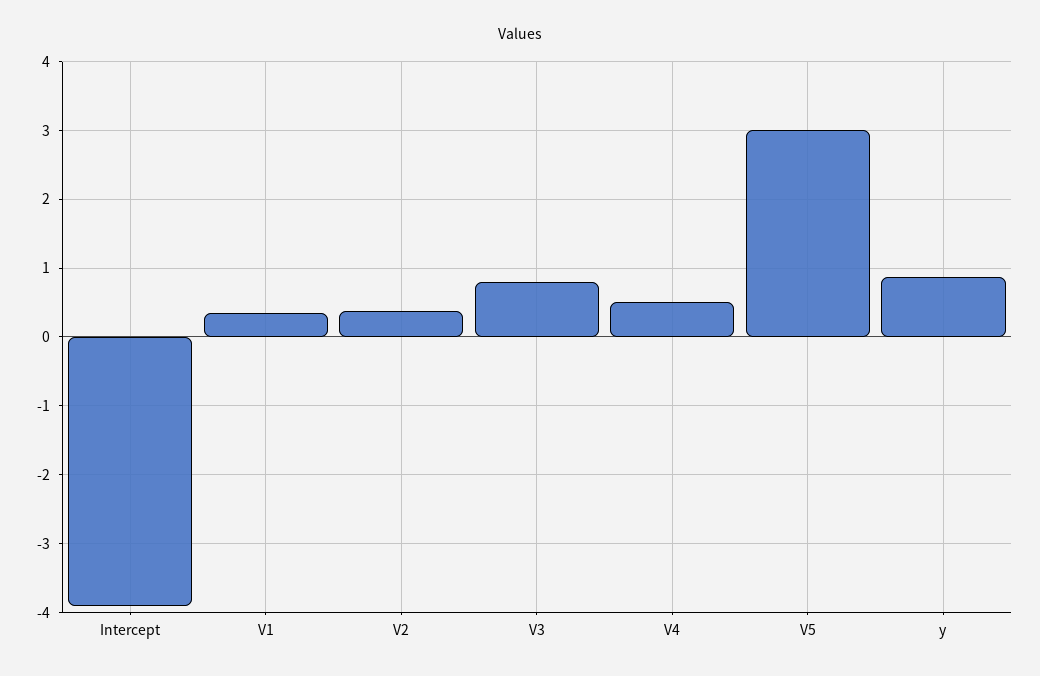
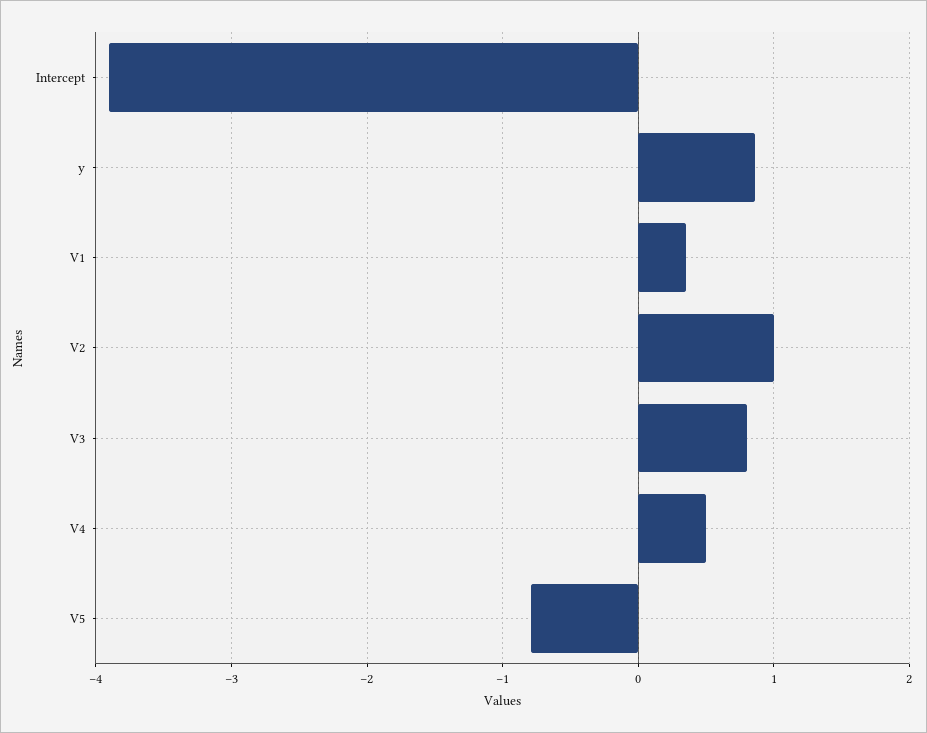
  {
    "Intercept": -3.9,
    "V1": 0.4,
-   "V2": 0.4,
+   "V2": 1,
    "V3": 0.8,
    "V4": 0.5,
-   "V5": 3,
+   "V5": -0.8,
    "y": 0.9
  }

